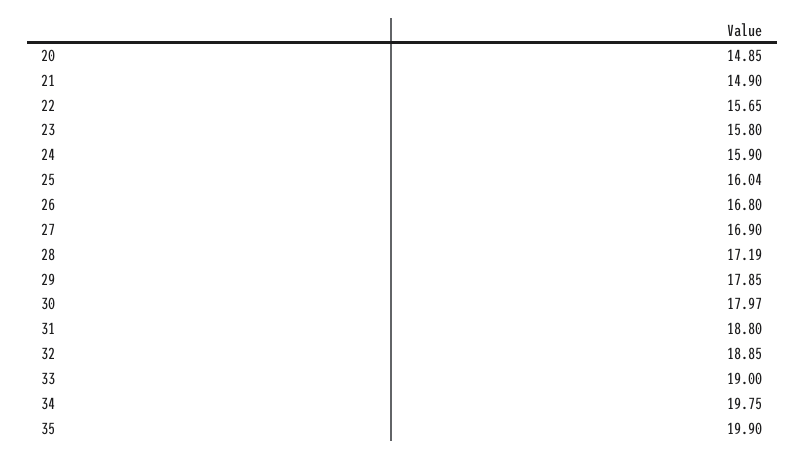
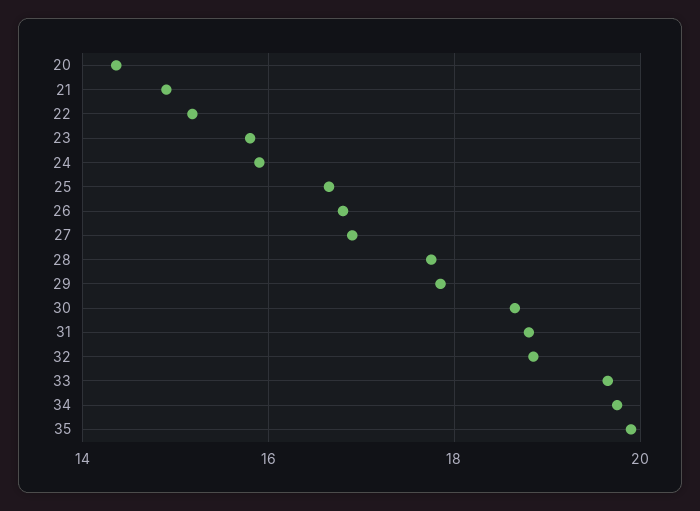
  {
-   "20": 14.85,
+   "20": 14.4,
    "21": 14.9,
-   "22": 15.65,
+   "22": 15.2,
    "23": 15.8,
    "24": 15.9,
-   "25": 16.04,
+   "25": 16.6,
    "26": 16.8,
    "27": 16.9,
-   "28": 17.19,
+   "28": 17.8,
    "29": 17.85,
-   "30": 17.97,
+   "30": 18.6,
    "31": 18.8,
    "32": 18.85,
-   "33": 19,
+   "33": 19.6,
    "34": 19.75,
    "35": 19.9
  }

